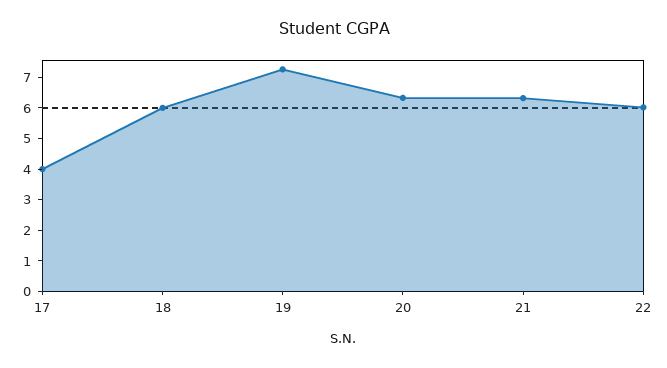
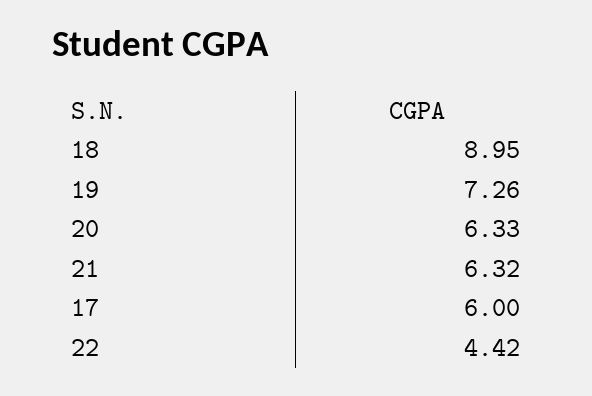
  {
-   "17": 4,
+   "17": 6,
-   "18": 6,
+   "18": 8.95,
    "19": 7.26,
    "20": 6.33,
    "21": 6.32,
-   "22": 6
+   "22": 4.42
  }

